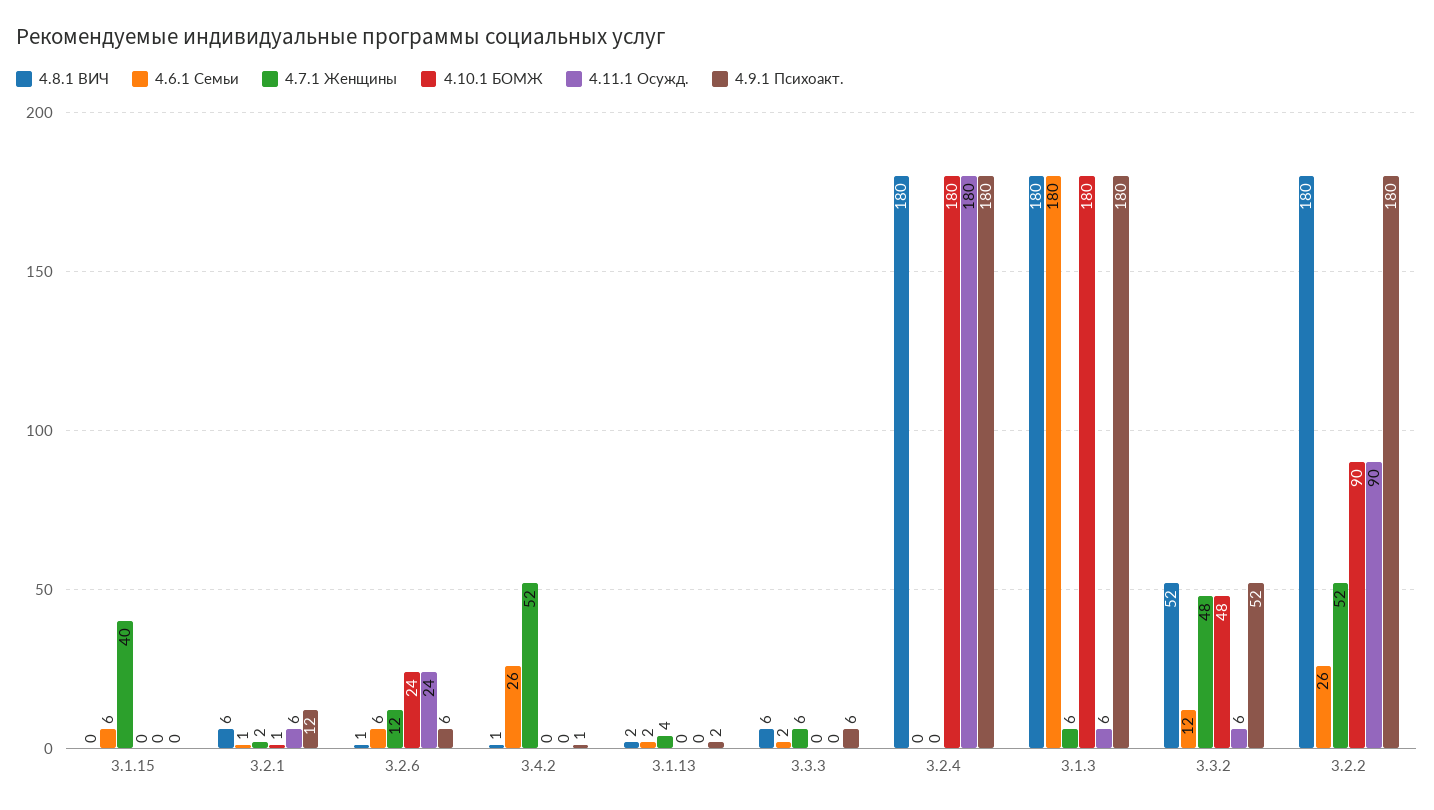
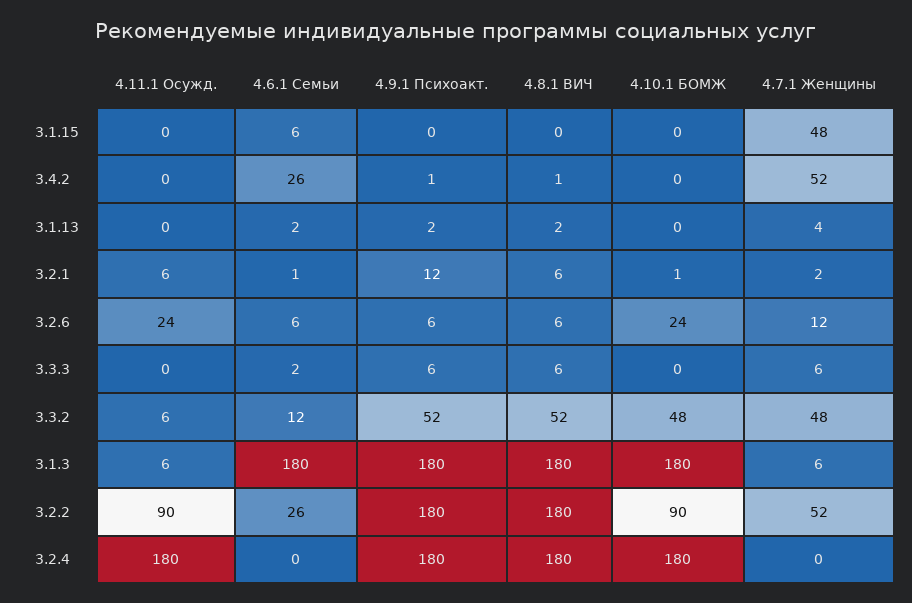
  {
    "4.8.1 ВИЧ": {
      "3.1.15": 0,
      "3.2.1": 6,
-     "3.2.6": 1,
+     "3.2.6": 6,
      "3.4.2": 1,
      "3.1.13": 2,
      "3.3.3": 6,
      "3.2.4": 180,
      "3.1.3": 180,
      "3.3.2": 52,
      "3.2.2": 180
    },
    "4.6.1 Семьи": {
      "3.1.15": 6,
      "3.2.1": 1,
      "3.2.6": 6,
      "3.4.2": 26,
      "3.1.13": 2,
      "3.3.3": 2,
      "3.2.4": 0,
      "3.1.3": 180,
      "3.3.2": 12,
      "3.2.2": 26
    },
    "4.7.1 Женщины": {
-     "3.1.15": 40,
+     "3.1.15": 48,
      "3.2.1": 2,
      "3.2.6": 12,
      "3.4.2": 52,
      "3.1.13": 4,
      "3.3.3": 6,
      "3.2.4": 0,
      "3.1.3": 6,
      "3.3.2": 48,
      "3.2.2": 52
    },
    "4.10.1 БОМЖ": {
      "3.1.15": 0,
      "3.2.1": 1,
      "3.2.6": 24,
      "3.4.2": 0,
      "3.1.13": 0,
      "3.3.3": 0,
      "3.2.4": 180,
      "3.1.3": 180,
      "3.3.2": 48,
      "3.2.2": 90
    },
    "4.11.1 Осужд.": {
      "3.1.15": 0,
      "3.2.1": 6,
      "3.2.6": 24,
      "3.4.2": 0,
      "3.1.13": 0,
      "3.3.3": 0,
      "3.2.4": 180,
      "3.1.3": 6,
      "3.3.2": 6,
      "3.2.2": 90
    },
    "4.9.1 Психоакт.": {
      "3.1.15": 0,
      "3.2.1": 12,
      "3.2.6": 6,
      "3.4.2": 1,
      "3.1.13": 2,
      "3.3.3": 6,
      "3.2.4": 180,
      "3.1.3": 180,
      "3.3.2": 52,
      "3.2.2": 180
    }
  }

